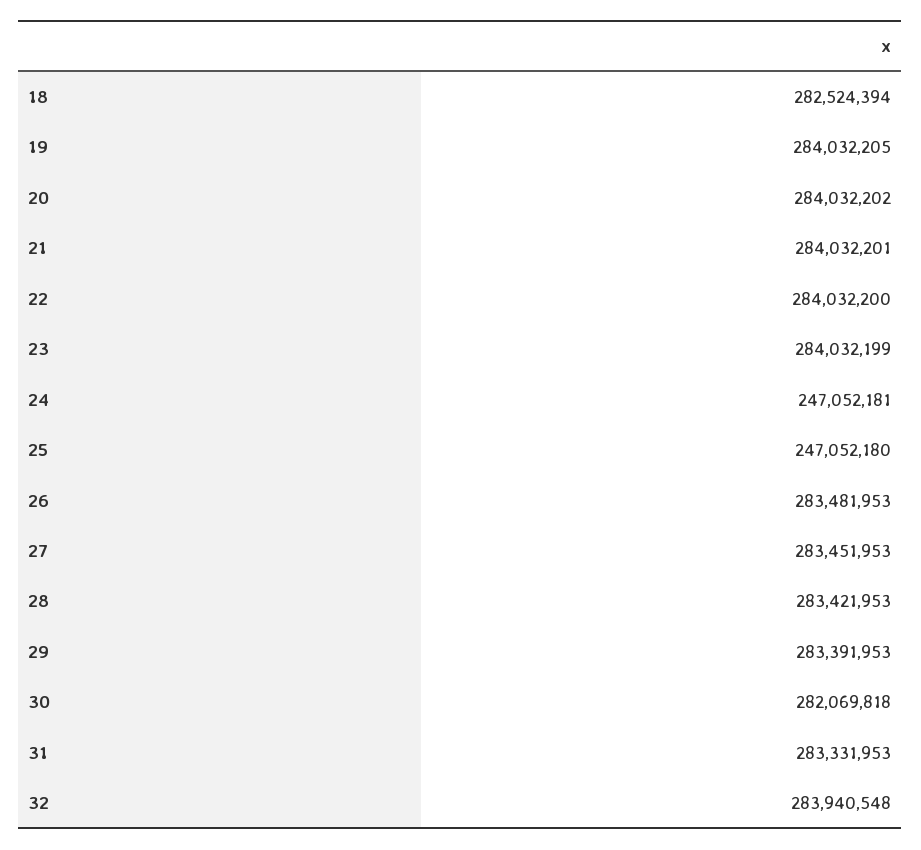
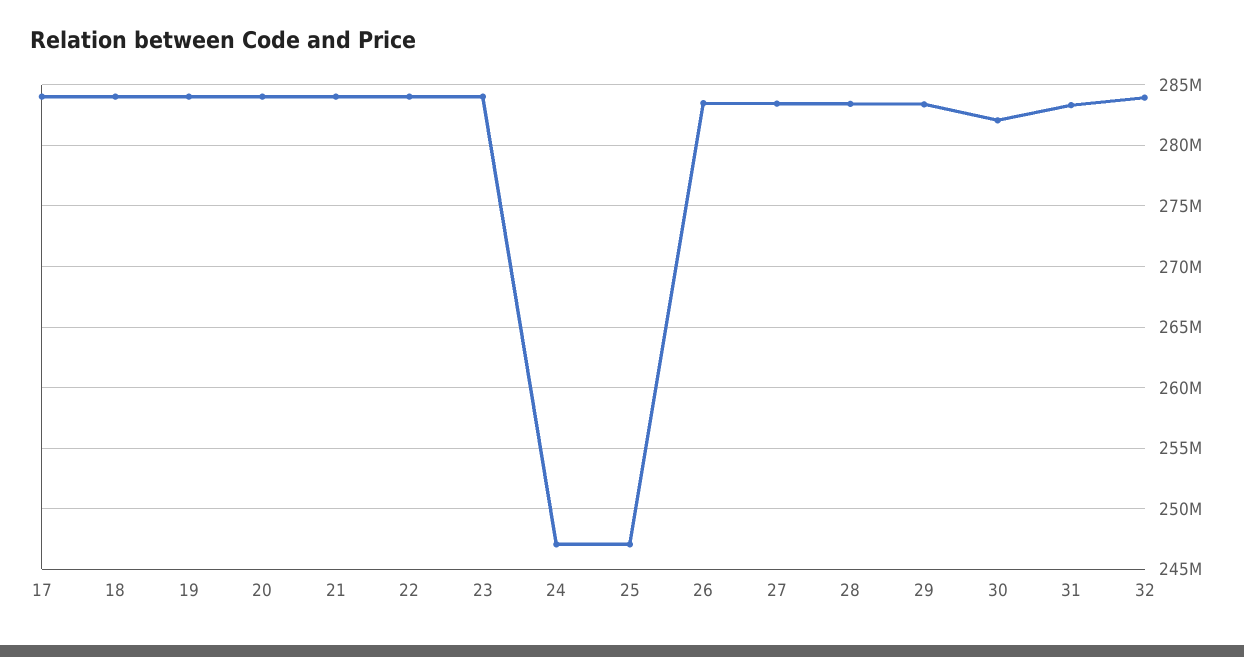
  {
-   "18": 282524394,
+   "18": 284000000,
    "19": 284032205,
    "20": 284032202,
    "21": 284032201,
    "22": 284032200,
    "23": 284032199,
    "24": 247052181,
    "25": 247052180,
    "26": 283481953,
    "27": 283451953,
    "28": 283421953,
    "29": 283391953,
    "30": 282069818,
    "31": 283331953,
-   "32": 283940548
+   "32": 283940548,
+   "17": 284000000
  }

